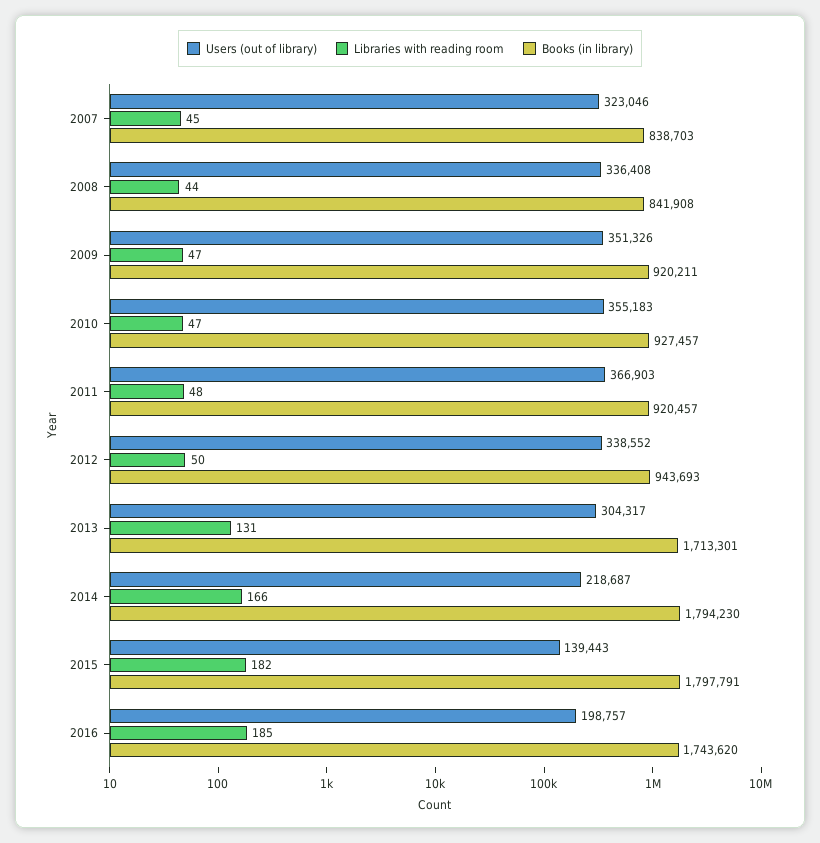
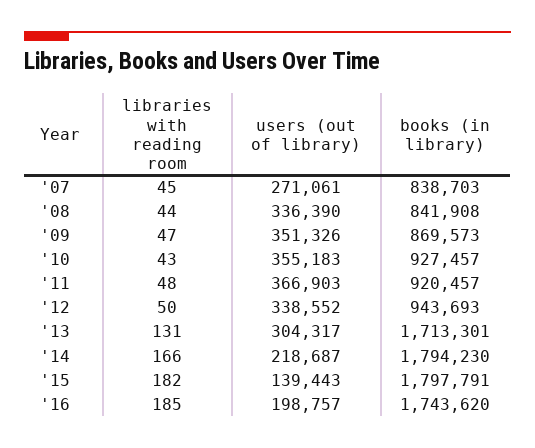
  {
    "Users (out of library)": {
-     "2007": 323046,
+     "2007": 271061,
-     "2008": 336408,
+     "2008": 336390,
      "2009": 351326,
      "2010": 355183,
      "2011": 366903,
      "2012": 338552,
      "2013": 304317,
      "2014": 218687,
      "2015": 139443,
      "2016": 198757
    },
    "Libraries with reading room": {
      "2007": 45,
      "2008": 44,
      "2009": 47,
-     "2010": 47,
+     "2010": 43,
      "2011": 48,
      "2012": 50,
      "2013": 131,
      "2014": 166,
      "2015": 182,
      "2016": 185
    },
    "Books (in library)": {
      "2007": 838703,
      "2008": 841908,
-     "2009": 920211,
+     "2009": 869573,
      "2010": 927457,
      "2011": 920457,
      "2012": 943693,
      "2013": 1713301,
      "2014": 1794230,
      "2015": 1797791,
      "2016": 1743620
    }
  }

